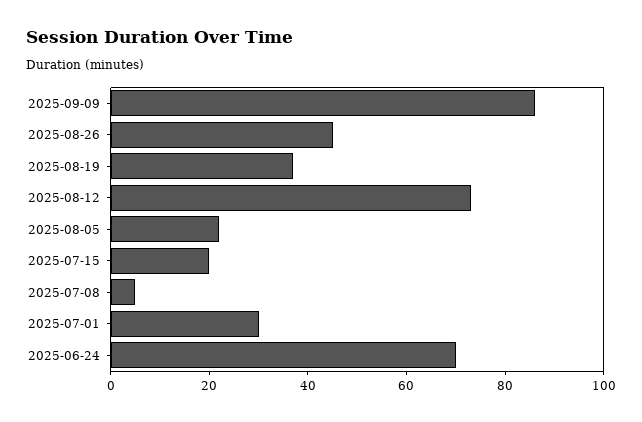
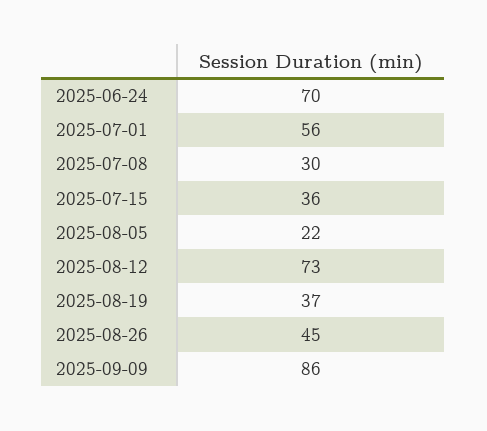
  {
    "2025-09-09": 86,
    "2025-08-26": 45,
    "2025-08-19": 37,
    "2025-08-12": 73,
    "2025-08-05": 22,
-   "2025-07-15": 20,
+   "2025-07-15": 36,
-   "2025-07-08": 5,
+   "2025-07-08": 30,
-   "2025-07-01": 30,
+   "2025-07-01": 56,
    "2025-06-24": 70
  }

